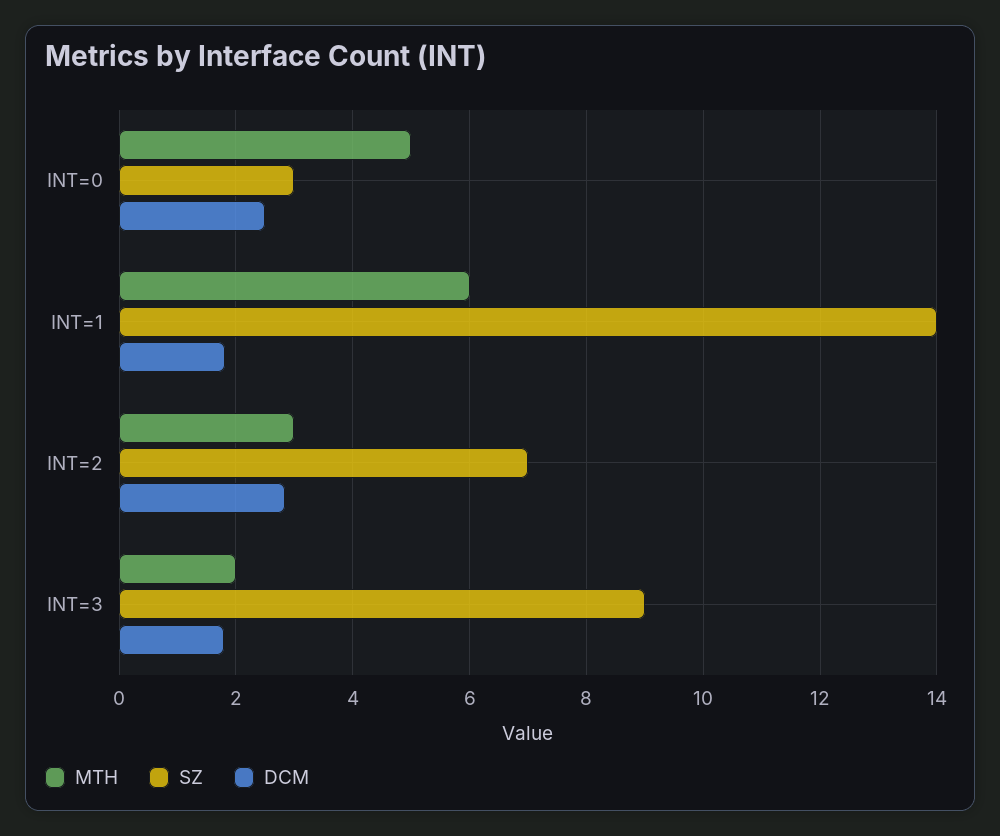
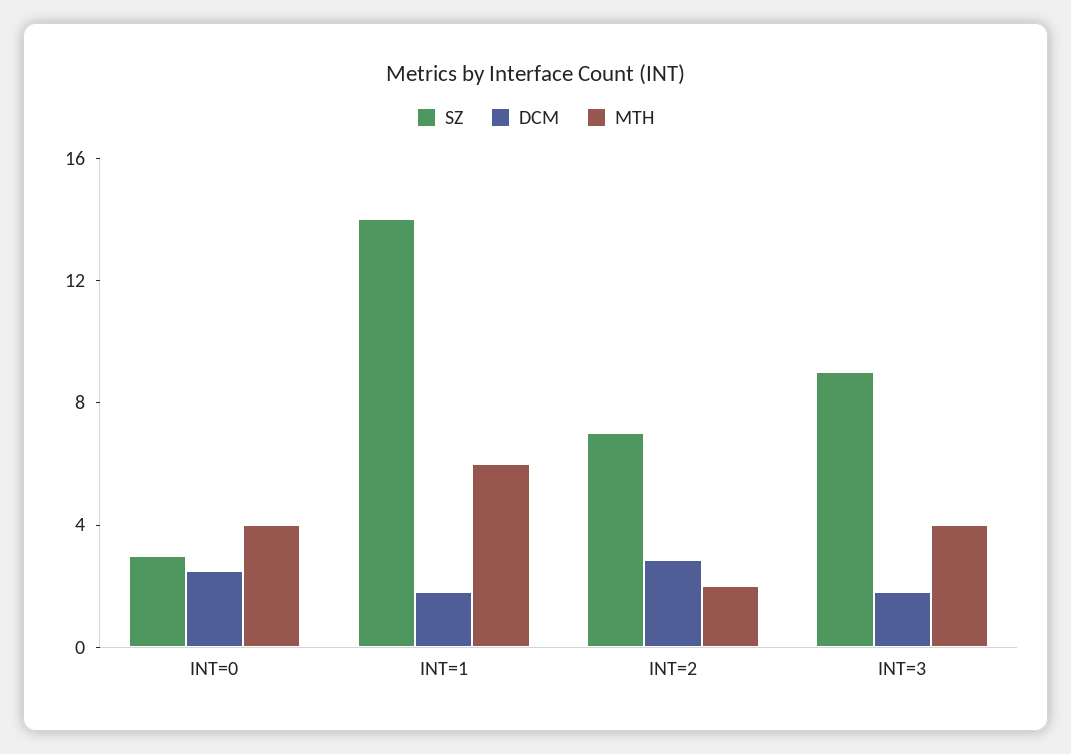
  {
    "MTH": {
-     "INT=0": 5,
+     "INT=0": 4,
      "INT=1": 6,
-     "INT=2": 3,
+     "INT=2": 2,
-     "INT=3": 2
+     "INT=3": 4
    },
    "SZ": {
      "INT=0": 3,
      "INT=1": 14,
      "INT=2": 7,
      "INT=3": 9
    },
    "DCM": {
      "INT=0": 2.6,
      "INT=1": 1.8,
      "INT=2": 2.8,
      "INT=3": 1.8
    }
  }

